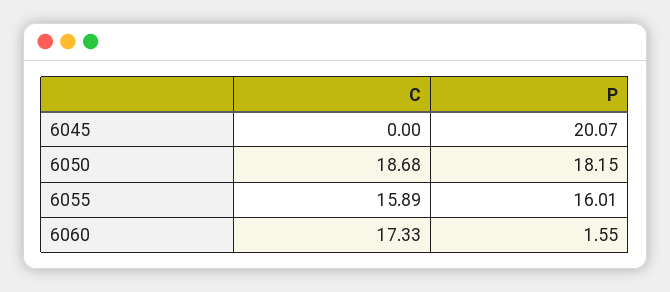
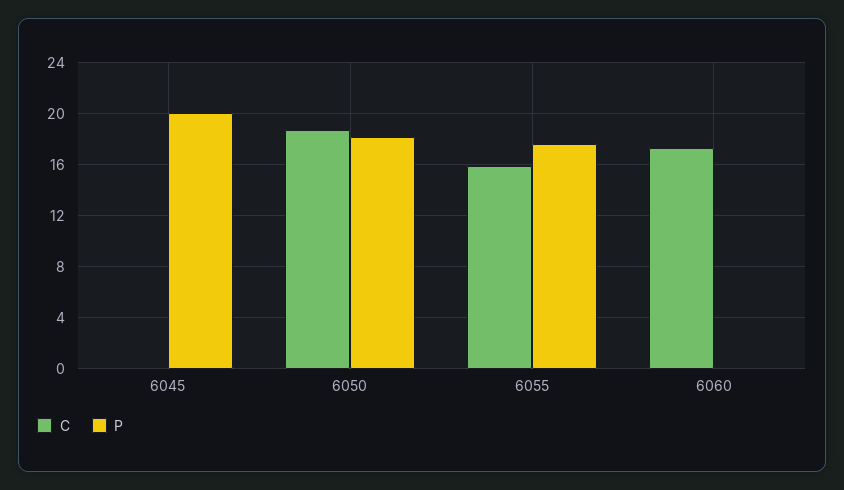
  {
    "C": {
      "6045": 0,
      "6050": 18.68,
      "6055": 15.89,
      "6060": 17.33
    },
    "P": {
      "6045": 20.07,
      "6050": 18.15,
-     "6055": 16.01,
+     "6055": 17.5,
-     "6060": 1.55
+     "6060": 0
    }
  }

